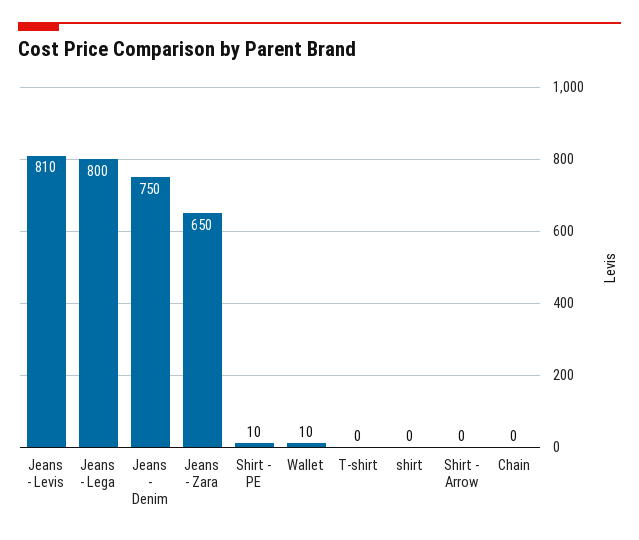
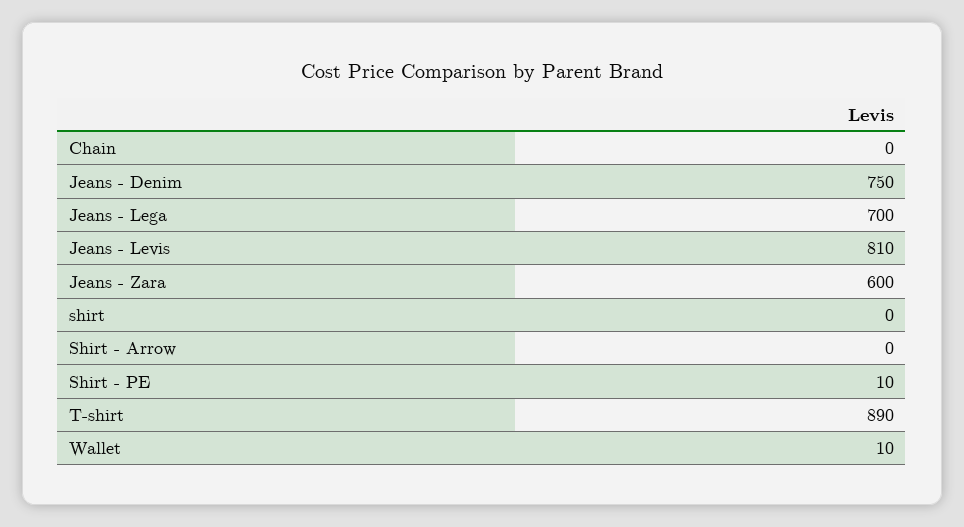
  {
    "Jeans - Levis": 810,
-   "Jeans - Lega": 800,
+   "Jeans - Lega": 700,
    "Jeans - Denim": 750,
-   "Jeans - Zara": 650,
+   "Jeans - Zara": 600,
    "Shirt - PE": 10,
    "Wallet": 10,
-   "T-shirt": 0,
+   "T-shirt": 890,
    "shirt": 0,
    "Shirt - Arrow": 0,
    "Chain": 0
  }

